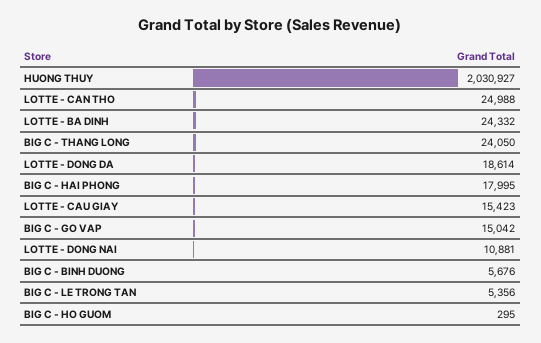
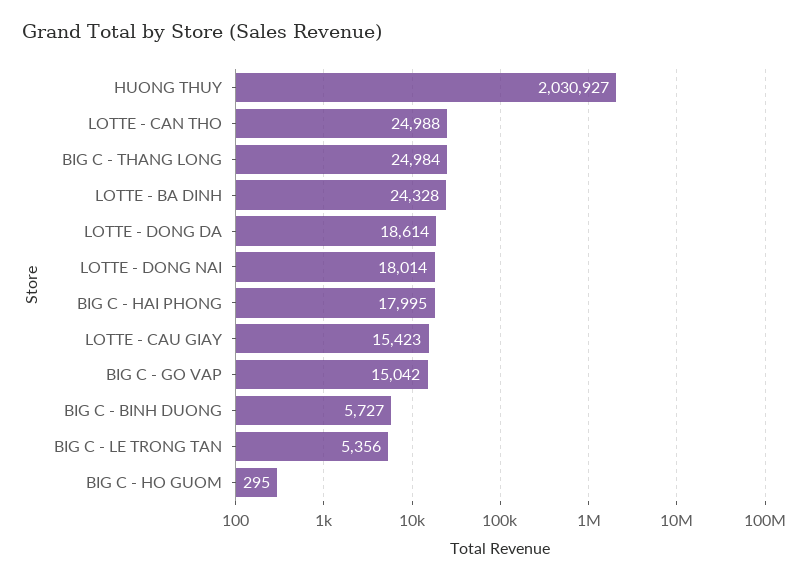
  {
    "HUONG THUY": 2030927,
    "LOTTE - CAN THO": 24988,
-   "LOTTE - BA DINH": 24332,
+   "LOTTE - BA DINH": 24328,
-   "BIG C - THANG LONG": 24050,
+   "BIG C - THANG LONG": 24984,
    "LOTTE - DONG DA": 18614,
    "BIG C - HAI PHONG": 17995,
    "LOTTE - CAU GIAY": 15423,
    "BIG C - GO VAP": 15042,
-   "LOTTE - DONG NAI": 10881,
+   "LOTTE - DONG NAI": 18014,
-   "BIG C - BINH DUONG": 5676,
+   "BIG C - BINH DUONG": 5727,
    "BIG C - LE TRONG TAN": 5356,
    "BIG C - HO GUOM": 295
  }

